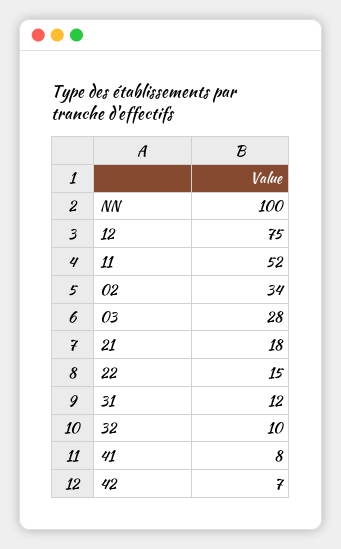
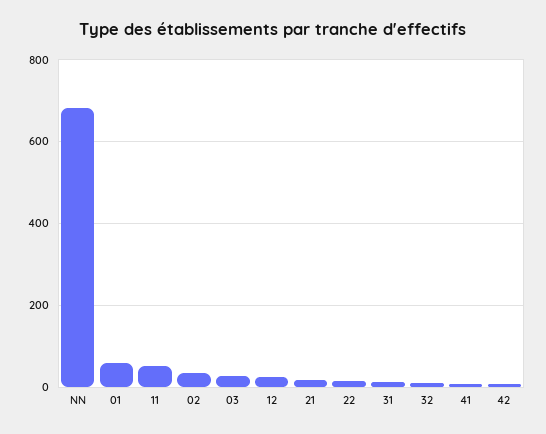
  {
-   "NN": 100,
+   "NN": 680,
-   "12": 75,
+   "12": 20,
    "11": 52,
    "02": 34,
    "03": 28,
    "21": 18,
    "22": 15,
    "31": 12,
    "32": 10,
    "41": 8,
-   "42": 7
+   "42": 7,
+   "01": 60
  }

